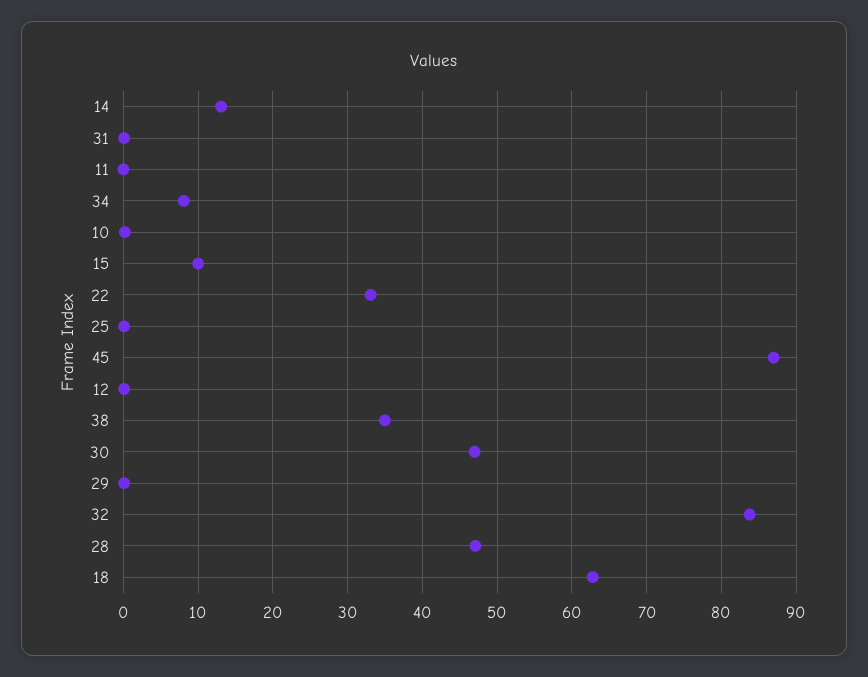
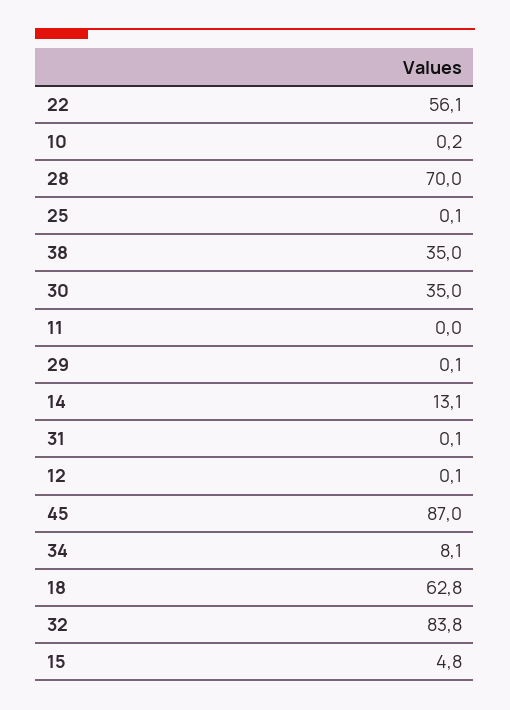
  {
    "14": 13.1,
    "31": 0.1,
    "11": 0,
    "34": 8.1,
    "10": 0.2,
-   "15": 10,
+   "15": 4.8,
-   "22": 33,
+   "22": 56.1,
    "25": 0.1,
    "45": 87,
    "12": 0.1,
    "38": 35,
-   "30": 47,
+   "30": 35,
    "29": 0.1,
    "32": 83.8,
-   "28": 47,
+   "28": 70,
    "18": 62.8
  }

